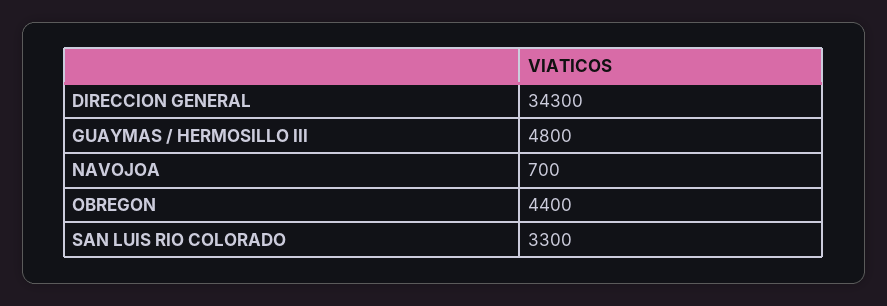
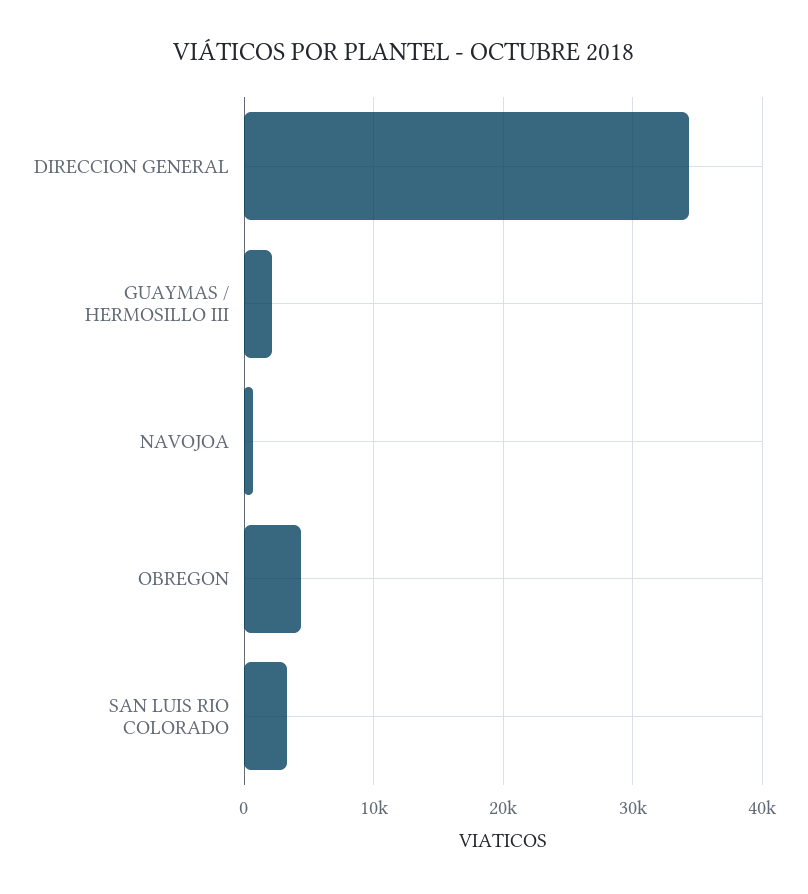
  {
    "DIRECCION GENERAL": 34300,
-   "GUAYMAS / HERMOSILLO III": 4800,
+   "GUAYMAS / HERMOSILLO III": 2000,
    "NAVOJOA": 700,
    "OBREGON": 4400,
    "SAN LUIS RIO COLORADO": 3300
  }

